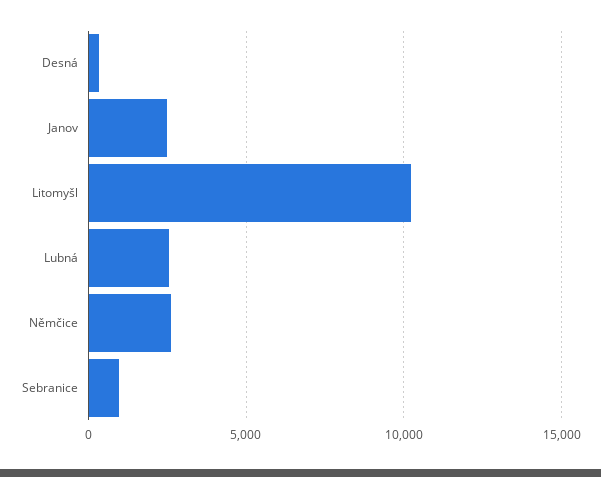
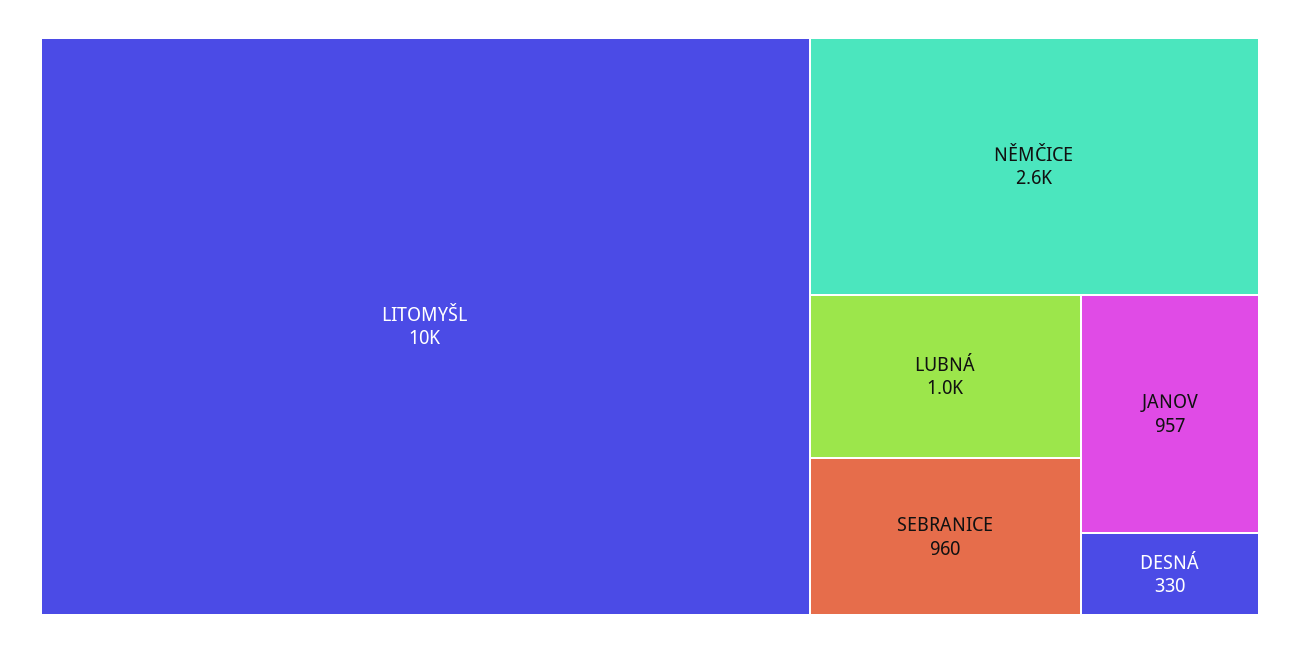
  {
    "Desná": 330,
-   "Janov": 2500,
+   "Janov": 957,
    "Litomyšl": 10000,
-   "Lubná": 2500,
+   "Lubná": 1000,
    "Němčice": 2600,
    "Sebranice": 960
  }

